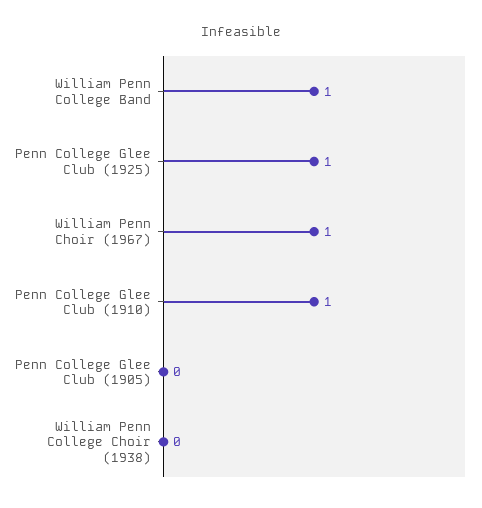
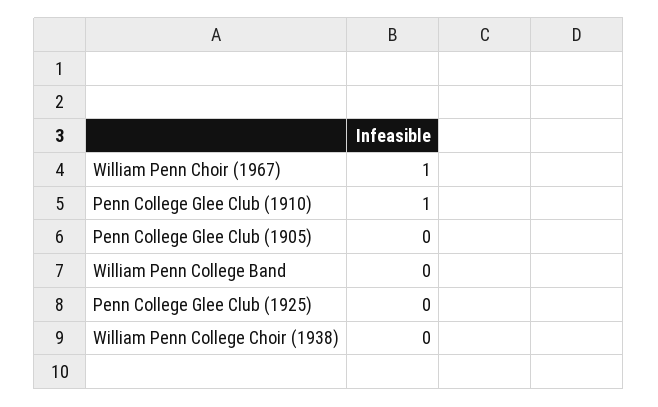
  {
-   "William Penn College Band": 1,
+   "William Penn College Band": 0,
-   "Penn College Glee Club (1925)": 1,
+   "Penn College Glee Club (1925)": 0,
    "William Penn Choir (1967)": 1,
    "Penn College Glee Club (1910)": 1,
    "Penn College Glee Club (1905)": 0,
    "William Penn College Choir (1938)": 0
  }

